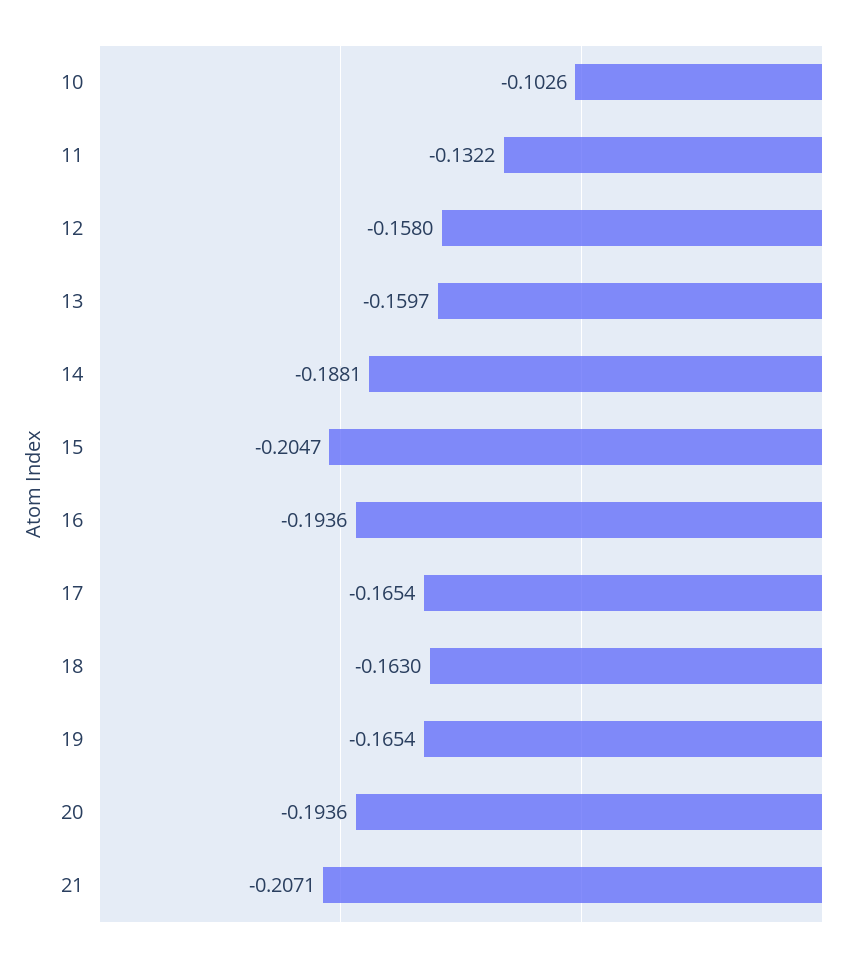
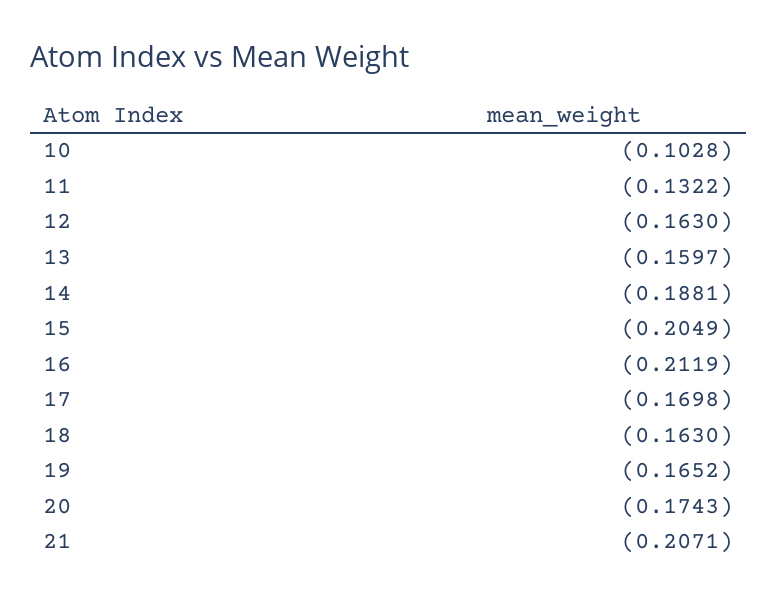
  {
-   "10": -0.1026,
+   "10": -0.1028,
    "11": -0.1322,
-   "12": -0.158,
+   "12": -0.163,
    "13": -0.1597,
    "14": -0.1881,
-   "15": -0.2047,
+   "15": -0.2049,
-   "16": -0.1936,
+   "16": -0.2119,
-   "17": -0.1654,
+   "17": -0.1698,
    "18": -0.163,
-   "19": -0.1654,
+   "19": -0.1652,
-   "20": -0.1936,
+   "20": -0.1743,
    "21": -0.2071
  }

